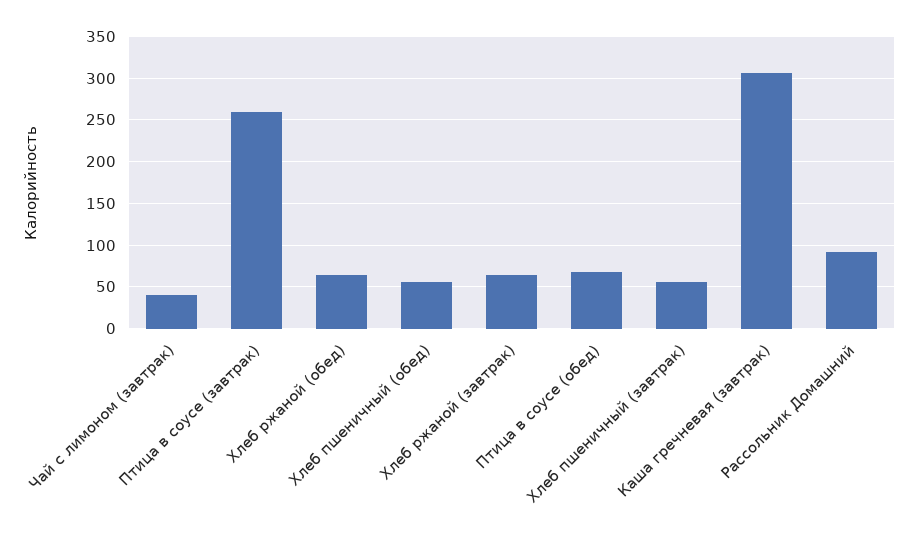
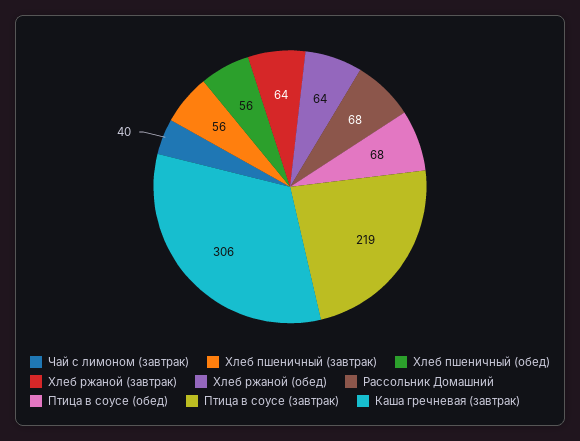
  {
    "Чай с лимоном (завтрак)": 40,
-   "Птица в соусе (завтрак)": 260,
+   "Птица в соусе (завтрак)": 219,
    "Хлеб ржаной (обед)": 64,
    "Хлеб пшеничный (обед)": 56,
    "Хлеб ржаной (завтрак)": 64,
    "Птица в соусе (обед)": 68,
    "Хлеб пшеничный (завтрак)": 56,
    "Каша гречневая (завтрак)": 306,
-   "Рассольник Домашний": 90
+   "Рассольник Домашний": 68
  }

